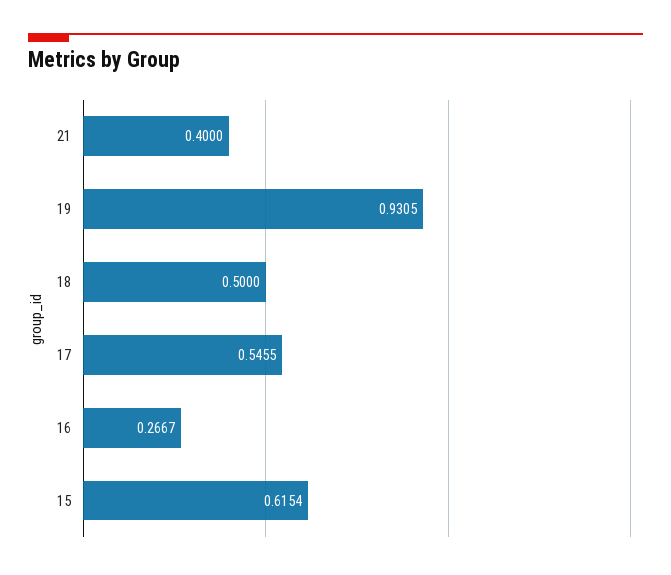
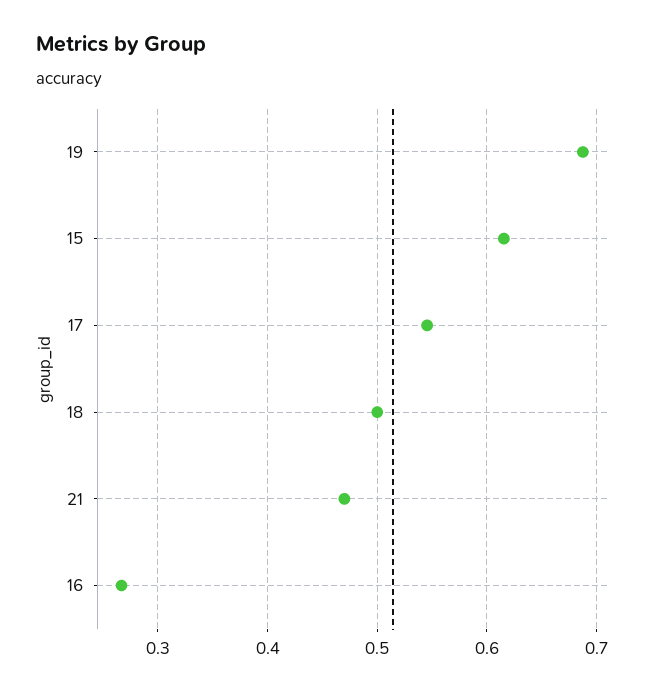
  {
-   "21": 0.4,
+   "21": 0.47,
-   "19": 0.9305,
+   "19": 0.69,
    "18": 0.5,
    "17": 0.5455,
    "16": 0.2667,
    "15": 0.6154
  }

